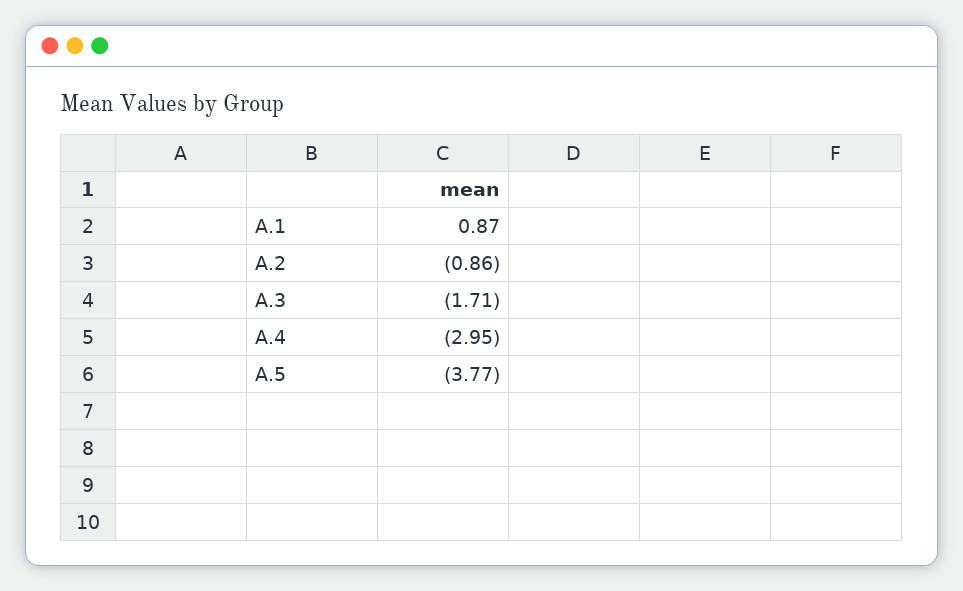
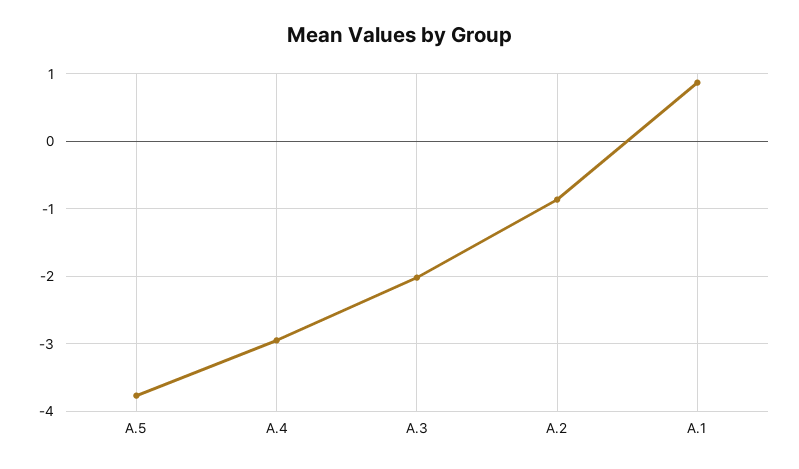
  {
    "A.1": 0.87,
    "A.2": -0.86,
-   "A.3": -1.71,
+   "A.3": -2,
    "A.4": -2.95,
    "A.5": -3.77
  }

